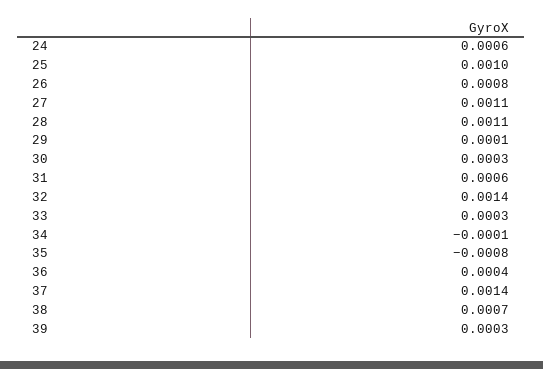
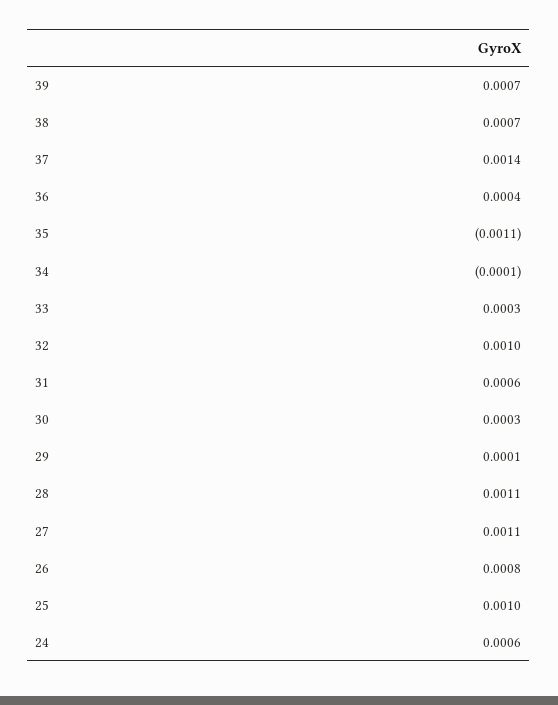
  {
    "24": 0.0006,
    "25": 0.001,
    "26": 0.0008,
    "27": 0.0011,
    "28": 0.0011,
    "29": 0.0001,
    "30": 0.0003,
    "31": 0.0006,
-   "32": 0.0014,
+   "32": 0.001,
    "33": 0.0003,
    "34": -0.0001,
-   "35": -0.0008,
+   "35": -0.0011,
    "36": 0.0004,
    "37": 0.0014,
    "38": 0.0007,
-   "39": 0.0003
+   "39": 0.0007
  }

